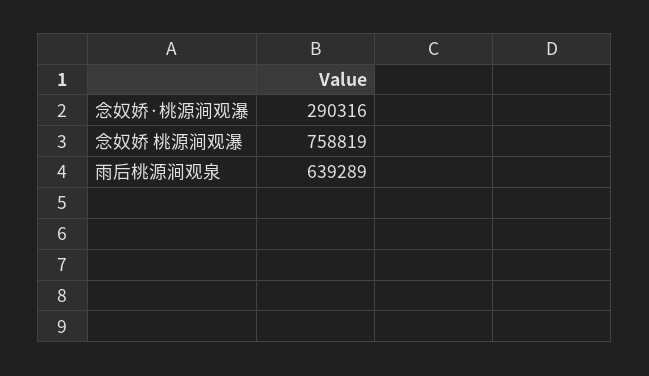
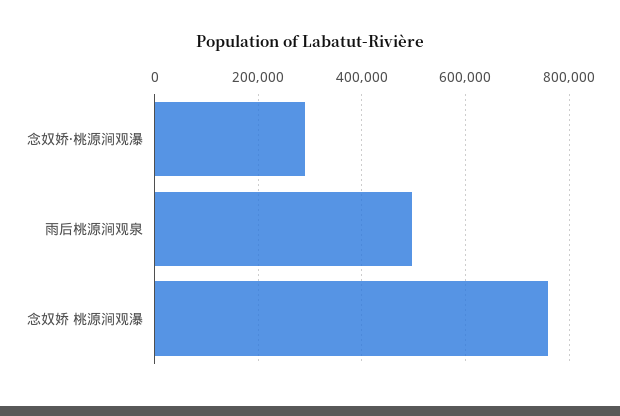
  {
    "念奴娇·桃源涧观瀑": 290316,
    "念奴娇 桃源涧观瀑": 758819,
-   "雨后桃源涧观泉": 639289
+   "雨后桃源涧观泉": 500000
  }

